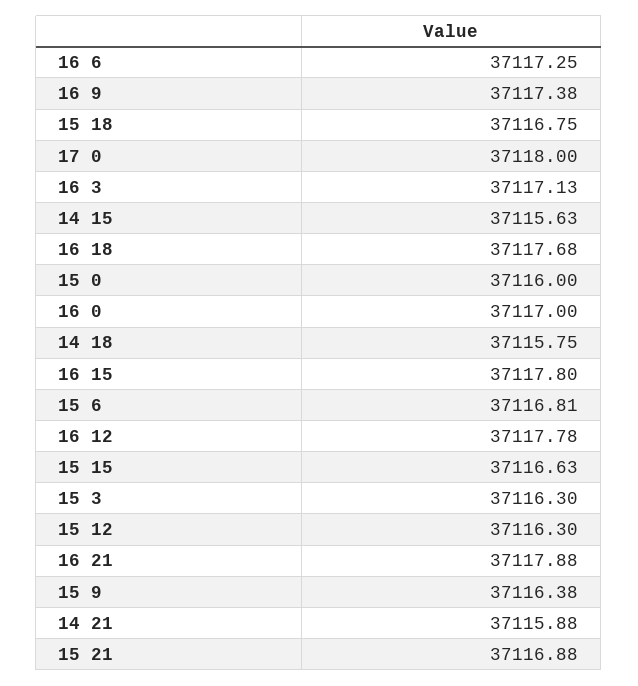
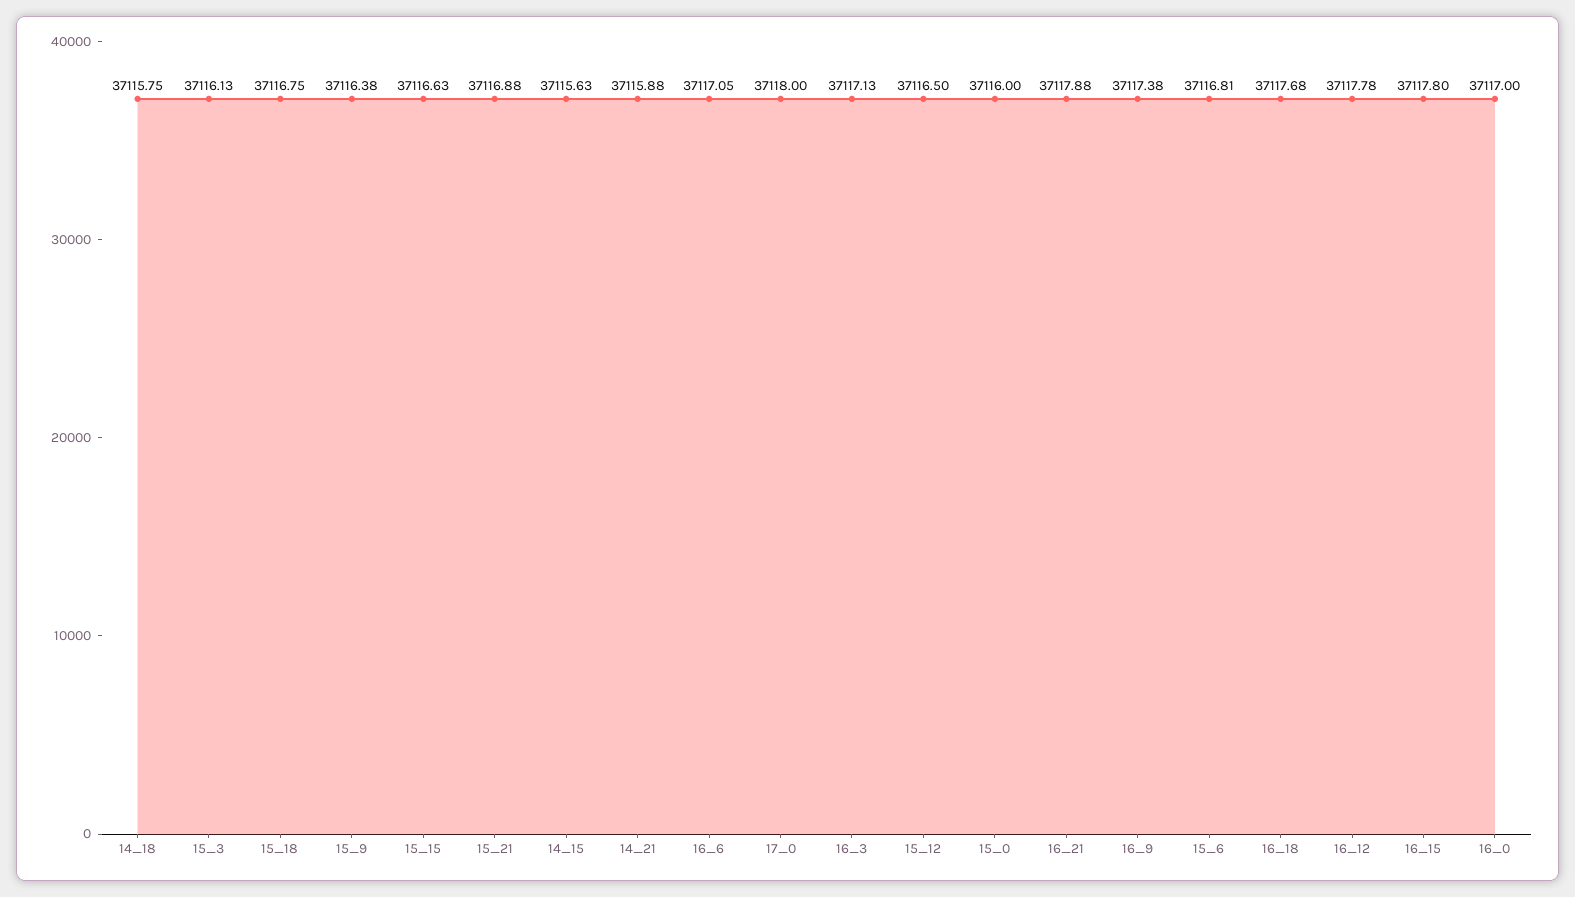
  {
-   "16 6": 37117.25,
+   "16 6": 37117.05,
    "16 9": 37117.38,
    "15 18": 37116.75,
    "17 0": 37118,
    "16 3": 37117.13,
    "14 15": 37115.63,
    "16 18": 37117.68,
    "15 0": 37116,
    "16 0": 37117,
    "14 18": 37115.75,
    "16 15": 37117.8,
    "15 6": 37116.81,
    "16 12": 37117.78,
    "15 15": 37116.63,
-   "15 3": 37116.3,
+   "15 3": 37116.13,
-   "15 12": 37116.3,
+   "15 12": 37116.5,
    "16 21": 37117.88,
    "15 9": 37116.38,
    "14 21": 37115.88,
    "15 21": 37116.88
  }

